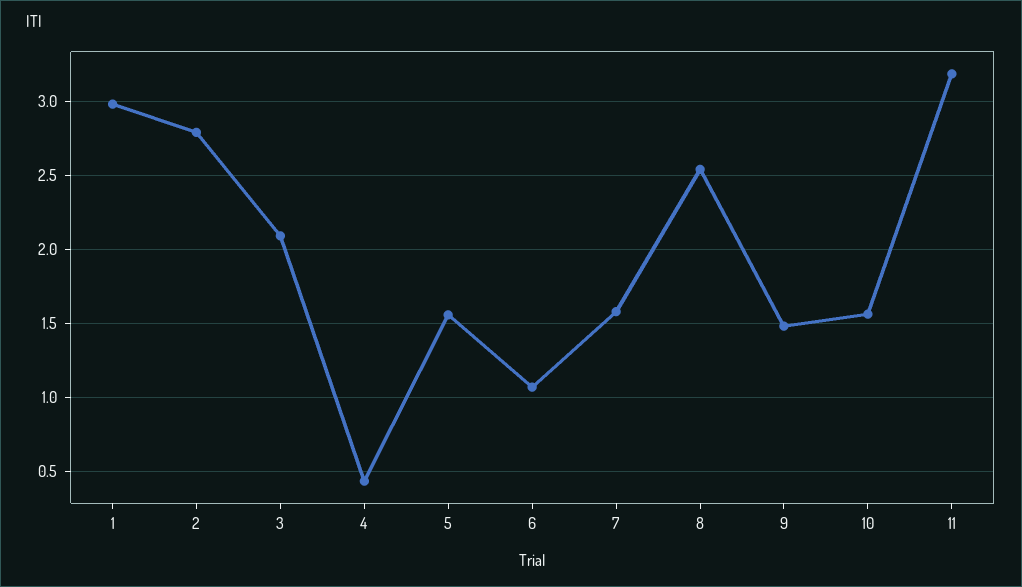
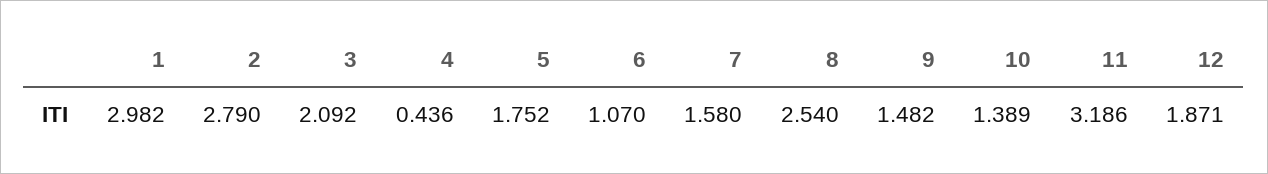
  {
    "1": 2.982,
    "2": 2.79,
    "3": 2.092,
    "4": 0.436,
-   "5": 1.55,
+   "5": 1.752,
    "6": 1.07,
    "7": 1.58,
    "8": 2.54,
    "9": 1.482,
-   "10": 1.55,
+   "10": 1.389,
-   "11": 3.186
+   "11": 3.186,
+   "12": 1.871
  }

